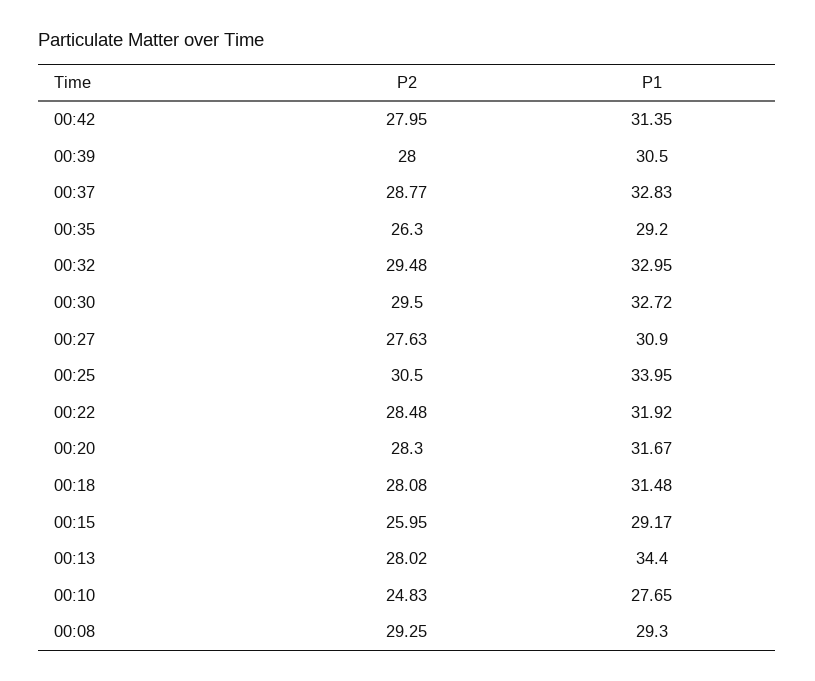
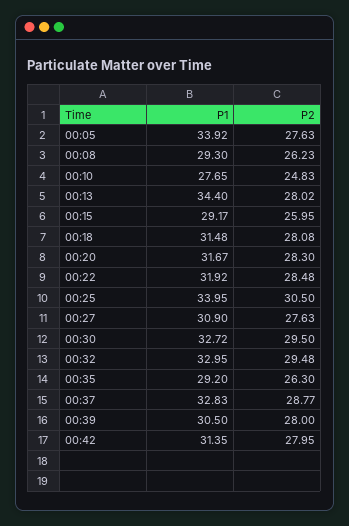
  {
    "P2": {
      "00:42": 27.95,
      "00:39": 28,
      "00:37": 28.77,
      "00:35": 26.3,
      "00:32": 29.48,
      "00:30": 29.5,
      "00:27": 27.63,
      "00:25": 30.5,
      "00:22": 28.48,
      "00:20": 28.3,
      "00:18": 28.08,
      "00:15": 25.95,
      "00:13": 28.02,
      "00:10": 24.83,
-     "00:08": 29.25
+     "00:08": 26.23,
+     "00:05": 27.63
    },
    "P1": {
      "00:42": 31.35,
      "00:39": 30.5,
      "00:37": 32.83,
      "00:35": 29.2,
      "00:32": 32.95,
      "00:30": 32.72,
      "00:27": 30.9,
      "00:25": 33.95,
      "00:22": 31.92,
      "00:20": 31.67,
      "00:18": 31.48,
      "00:15": 29.17,
      "00:13": 34.4,
      "00:10": 27.65,
-     "00:08": 29.3
+     "00:08": 29.3,
+     "00:05": 33.92
    }
  }

